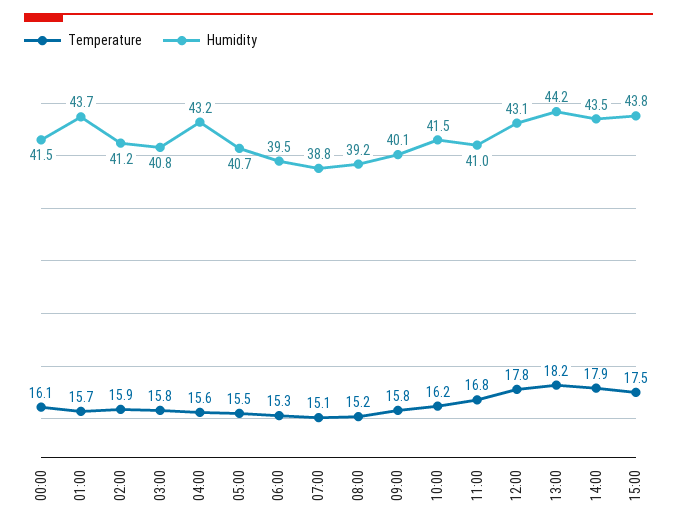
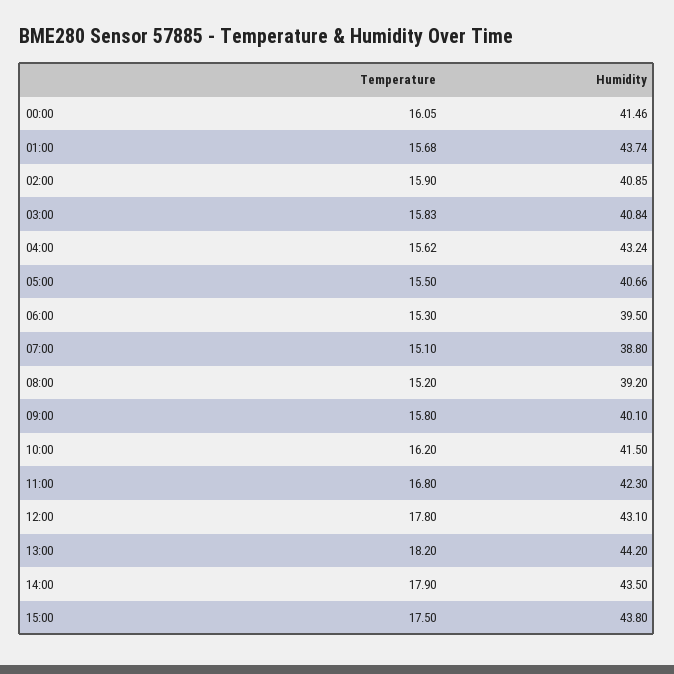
  {
    "Temperature": {
      "00:00": 16.05,
      "01:00": 15.68,
      "02:00": 15.9,
      "03:00": 15.83,
      "04:00": 15.62,
      "05:00": 15.5,
      "06:00": 15.3,
      "07:00": 15.1,
      "08:00": 15.2,
      "09:00": 15.8,
      "10:00": 16.2,
      "11:00": 16.8,
      "12:00": 17.8,
      "13:00": 18.2,
      "14:00": 17.9,
      "15:00": 17.5
    },
    "Humidity": {
      "00:00": 41.46,
      "01:00": 43.74,
-     "02:00": 41.2,
+     "02:00": 40.85,
      "03:00": 40.84,
      "04:00": 43.24,
      "05:00": 40.66,
      "06:00": 39.5,
      "07:00": 38.8,
      "08:00": 39.2,
      "09:00": 40.1,
      "10:00": 41.5,
-     "11:00": 41,
+     "11:00": 42.3,
      "12:00": 43.1,
      "13:00": 44.2,
      "14:00": 43.5,
      "15:00": 43.8
    }
  }

